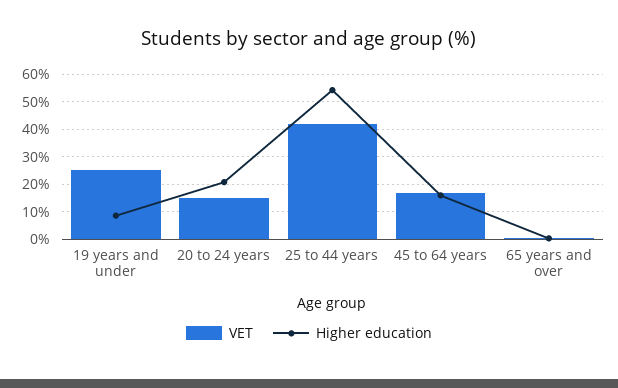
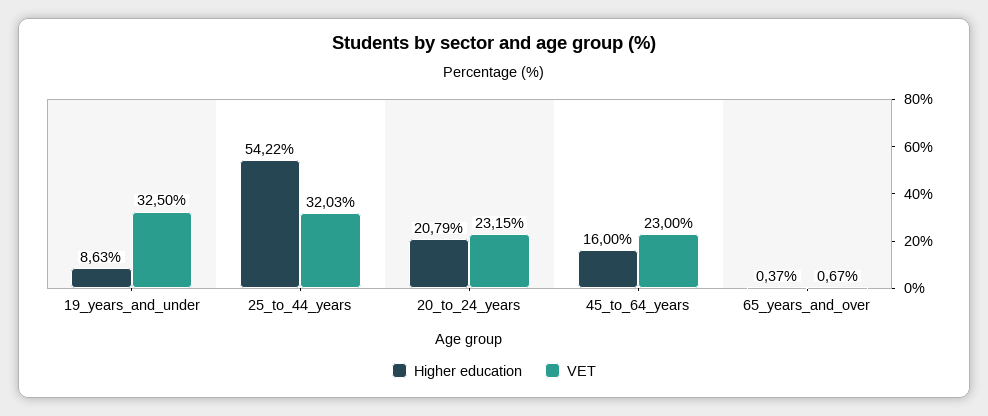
  {
    "VET": {
-     "19 years and under": 25,
+     "19 years and under": 32.5,
-     "20 to 24 years": 15,
+     "20 to 24 years": 23.15,
-     "25 to 44 years": 42.5,
+     "25 to 44 years": 32.03,
-     "45 to 64 years": 17.5,
+     "45 to 64 years": 23,
      "65 years and over": 0.67
    },
    "Higher education": {
      "19 years and under": 8.63,
      "20 to 24 years": 20.79,
      "25 to 44 years": 54.22,
      "45 to 64 years": 16,
      "65 years and over": 0.37
    }
  }

